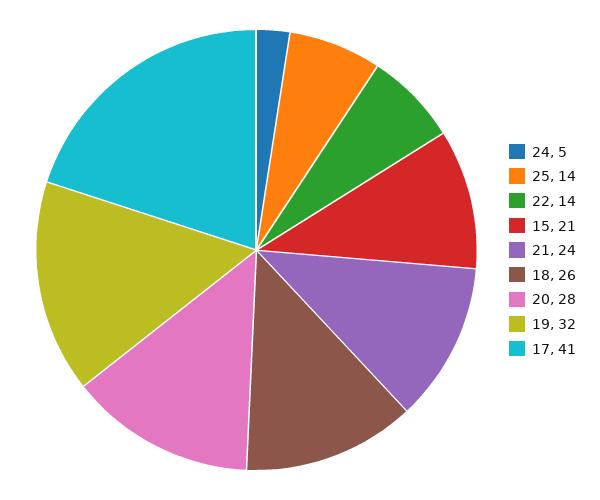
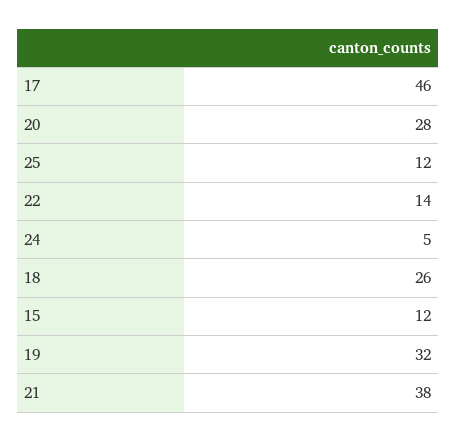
  {
    "24": 5,
-   "25": 14,
+   "25": 12,
    "22": 14,
-   "15": 21,
+   "15": 12,
-   "21": 24,
+   "21": 38,
    "18": 26,
    "20": 28,
    "19": 32,
-   "17": 41
+   "17": 46
  }

